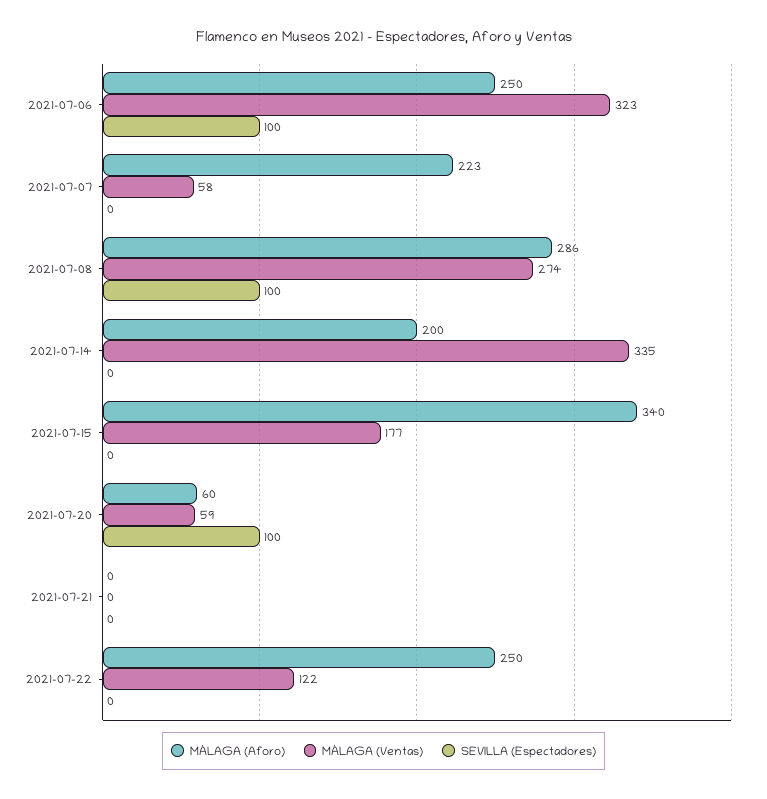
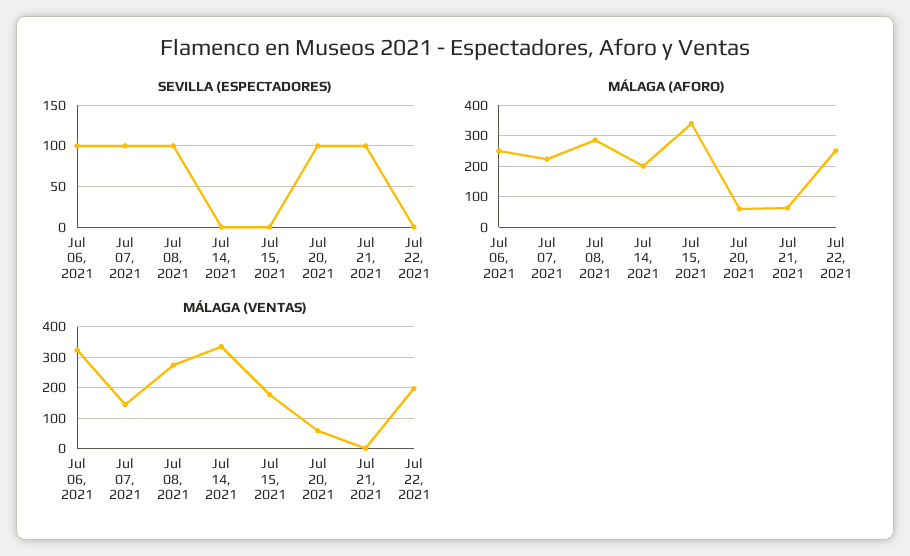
  {
    "MÁLAGA (Aforo)": {
      "2021-07-06": 250,
      "2021-07-07": 223,
      "2021-07-08": 286,
      "2021-07-14": 200,
      "2021-07-15": 340,
      "2021-07-20": 60,
-     "2021-07-21": 0,
+     "2021-07-21": 60,
      "2021-07-22": 250
    },
    "MÁLAGA (Ventas)": {
      "2021-07-06": 323,
-     "2021-07-07": 58,
+     "2021-07-07": 140,
      "2021-07-08": 274,
      "2021-07-14": 335,
      "2021-07-15": 177,
      "2021-07-20": 59,
      "2021-07-21": 0,
-     "2021-07-22": 122
+     "2021-07-22": 200
    },
    "SEVILLA (Espectadores)": {
      "2021-07-06": 100,
-     "2021-07-07": 0,
+     "2021-07-07": 100,
      "2021-07-08": 100,
      "2021-07-14": 0,
      "2021-07-15": 0,
      "2021-07-20": 100,
-     "2021-07-21": 0,
+     "2021-07-21": 100,
      "2021-07-22": 0
    }
  }

